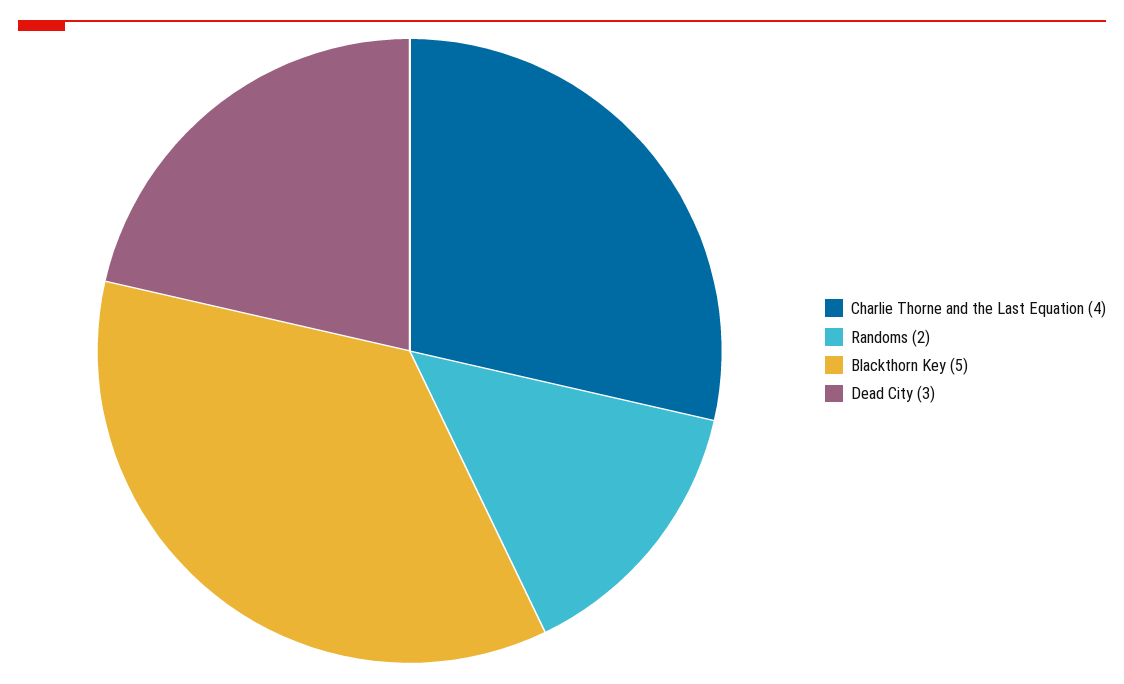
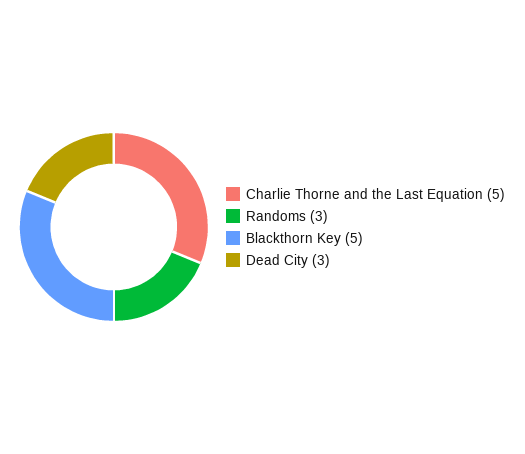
  {
-   "Charlie Thorne and the Last Equation": 4,
+   "Charlie Thorne and the Last Equation": 5,
-   "Randoms": 2,
+   "Randoms": 3,
    "Blackthorn Key": 5,
    "Dead City": 3
  }

